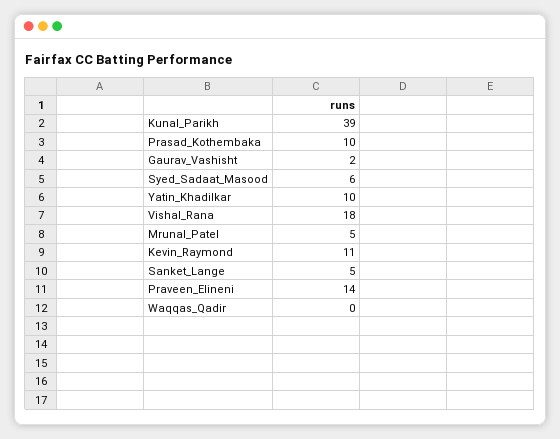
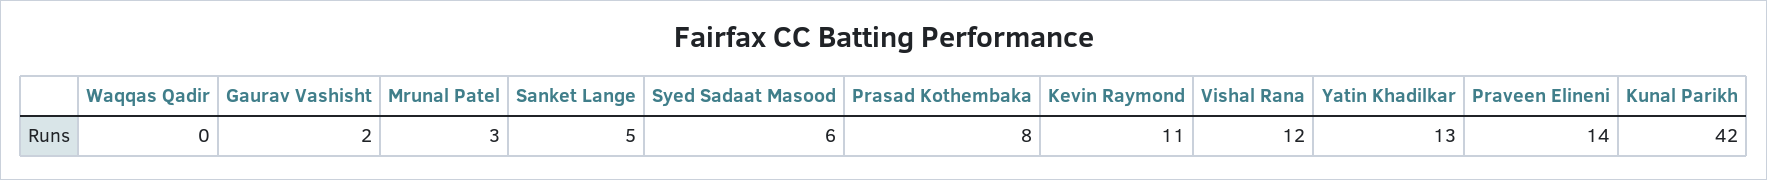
  {
-   "Kunal_Parikh": 39,
+   "Kunal_Parikh": 42,
-   "Prasad_Kothembaka": 10,
+   "Prasad_Kothembaka": 8,
    "Gaurav_Vashisht": 2,
    "Syed_Sadaat_Masood": 6,
-   "Yatin_Khadilkar": 10,
+   "Yatin_Khadilkar": 13,
-   "Vishal_Rana": 18,
+   "Vishal_Rana": 12,
-   "Mrunal_Patel": 5,
+   "Mrunal_Patel": 3,
    "Kevin_Raymond": 11,
    "Sanket_Lange": 5,
    "Praveen_Elineni": 14,
    "Waqqas_Qadir": 0
  }

